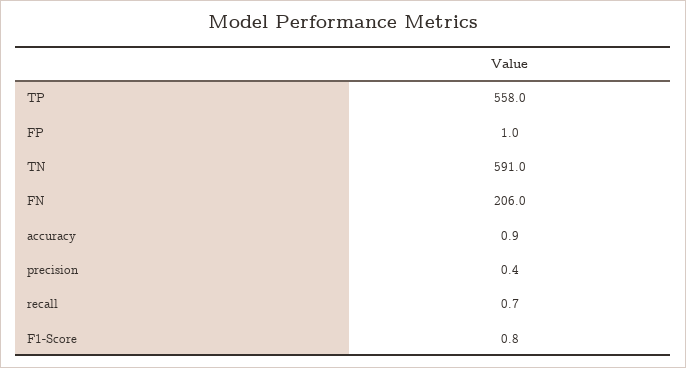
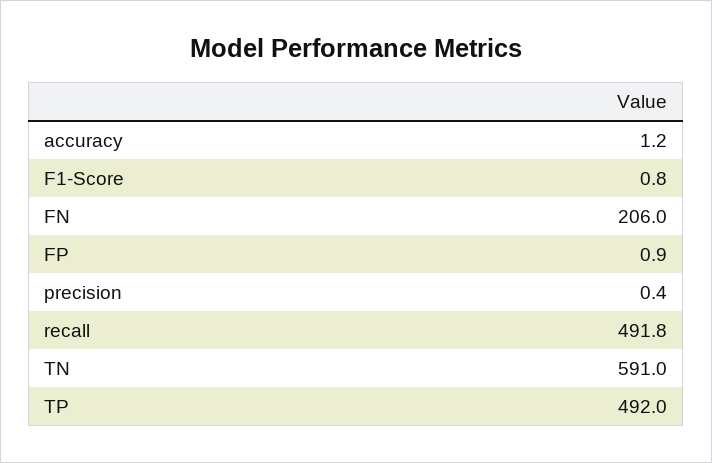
  {
-   "TP": 558,
+   "TP": 492,
-   "FP": 1,
+   "FP": 0.9,
    "TN": 591,
    "FN": 206,
-   "accuracy": 0.9,
+   "accuracy": 1.2,
    "precision": 0.4,
-   "recall": 0.7,
+   "recall": 491.8,
    "F1-Score": 0.8
  }

